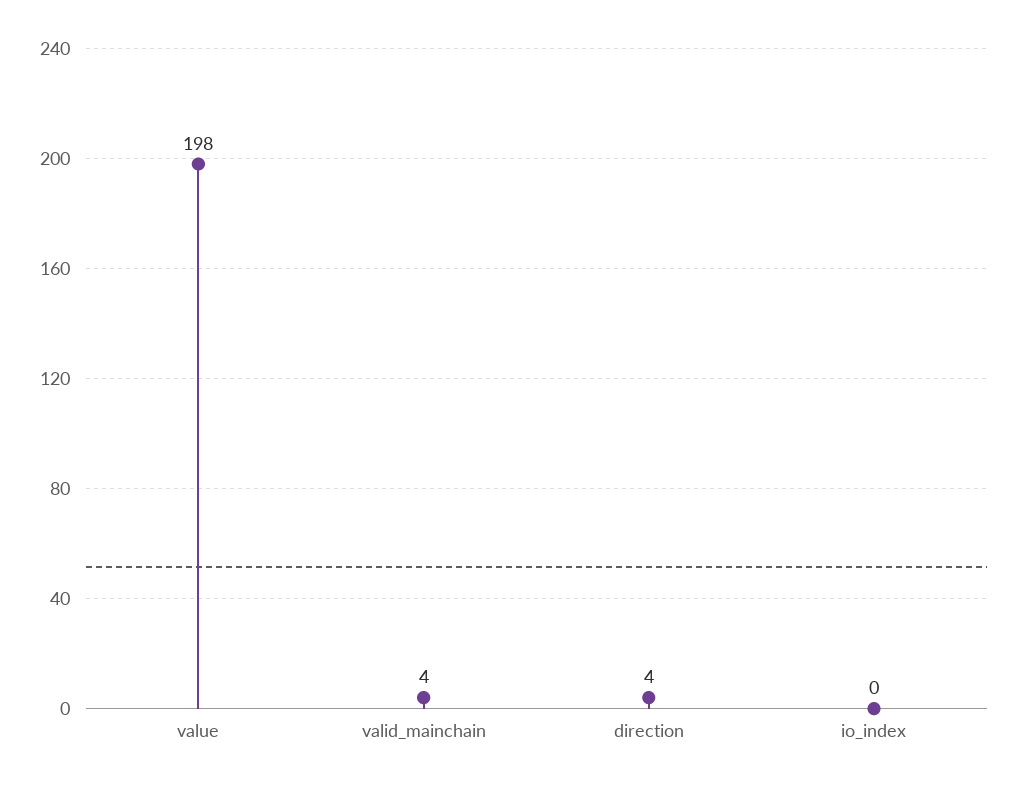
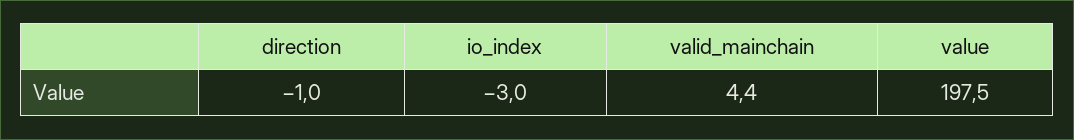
  {
    "value": 197.5,
    "valid_mainchain": 4.4,
-   "direction": 4,
+   "direction": -1,
-   "io_index": 0
+   "io_index": -3
  }

